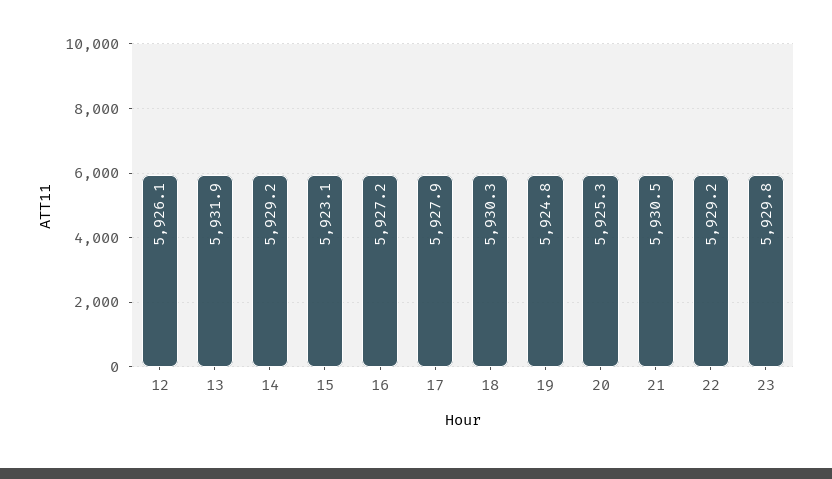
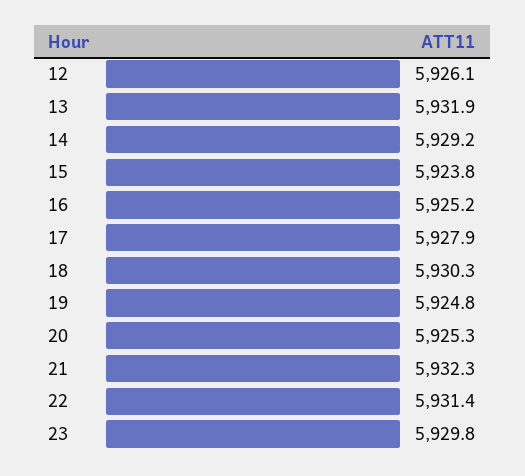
  {
    "12": 5926.1,
    "13": 5931.9,
    "14": 5929.2,
-   "15": 5923.1,
+   "15": 5923.8,
-   "16": 5927.2,
+   "16": 5925.2,
    "17": 5927.9,
    "18": 5930.3,
    "19": 5924.8,
    "20": 5925.3,
-   "21": 5930.5,
+   "21": 5932.3,
-   "22": 5929.2,
+   "22": 5931.4,
    "23": 5929.8
  }

